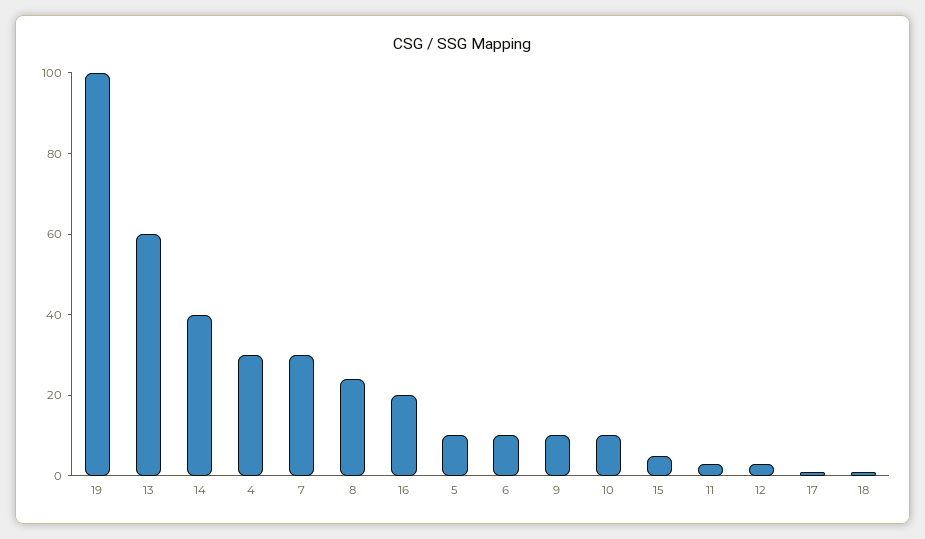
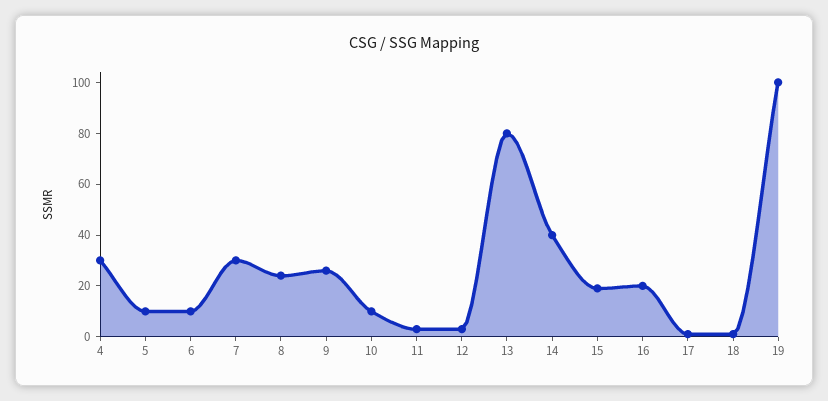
  {
    "19": 100,
-   "13": 60,
+   "13": 80,
    "14": 40,
    "4": 30,
    "7": 30,
    "8": 25,
    "16": 20,
    "5": 10,
    "6": 10,
-   "9": 10,
+   "9": 25,
    "10": 10,
-   "15": 5,
+   "15": 20,
    "11": 5,
    "12": 5,
    "17": 0,
    "18": 0
  }

